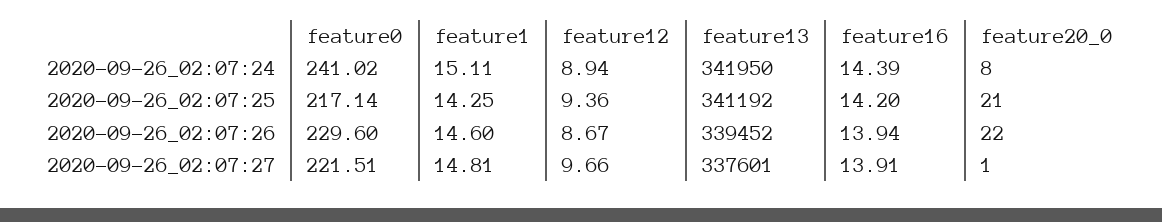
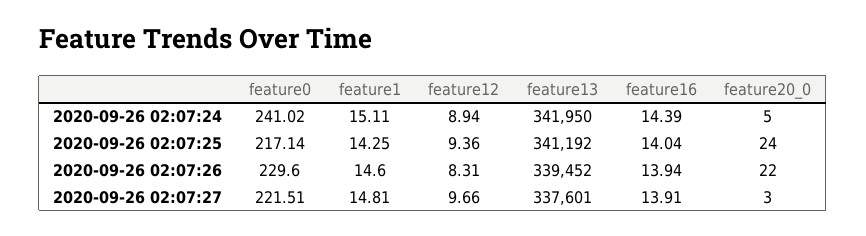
  {
    "feature0": {
      "2020-09-26_02:07:24": 241.02,
      "2020-09-26_02:07:25": 217.14,
      "2020-09-26_02:07:26": 229.6,
      "2020-09-26_02:07:27": 221.51
    },
    "feature1": {
      "2020-09-26_02:07:24": 15.11,
      "2020-09-26_02:07:25": 14.25,
      "2020-09-26_02:07:26": 14.6,
      "2020-09-26_02:07:27": 14.81
    },
    "feature12": {
      "2020-09-26_02:07:24": 8.94,
      "2020-09-26_02:07:25": 9.36,
-     "2020-09-26_02:07:26": 8.67,
+     "2020-09-26_02:07:26": 8.31,
      "2020-09-26_02:07:27": 9.66
    },
    "feature13": {
      "2020-09-26_02:07:24": 341950,
      "2020-09-26_02:07:25": 341192,
      "2020-09-26_02:07:26": 339452,
      "2020-09-26_02:07:27": 337601
    },
    "feature16": {
      "2020-09-26_02:07:24": 14.39,
-     "2020-09-26_02:07:25": 14.2,
+     "2020-09-26_02:07:25": 14.04,
      "2020-09-26_02:07:26": 13.94,
      "2020-09-26_02:07:27": 13.91
    },
    "feature20_0": {
-     "2020-09-26_02:07:24": 8,
+     "2020-09-26_02:07:24": 5,
-     "2020-09-26_02:07:25": 21,
+     "2020-09-26_02:07:25": 24,
      "2020-09-26_02:07:26": 22,
-     "2020-09-26_02:07:27": 1
+     "2020-09-26_02:07:27": 3
    }
  }

